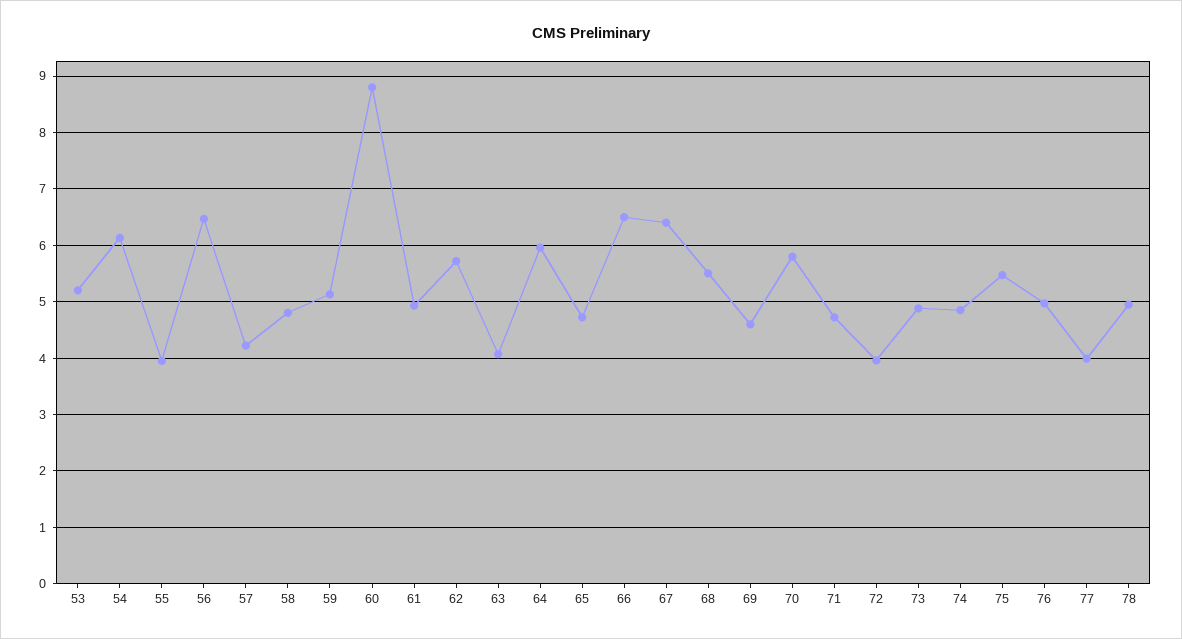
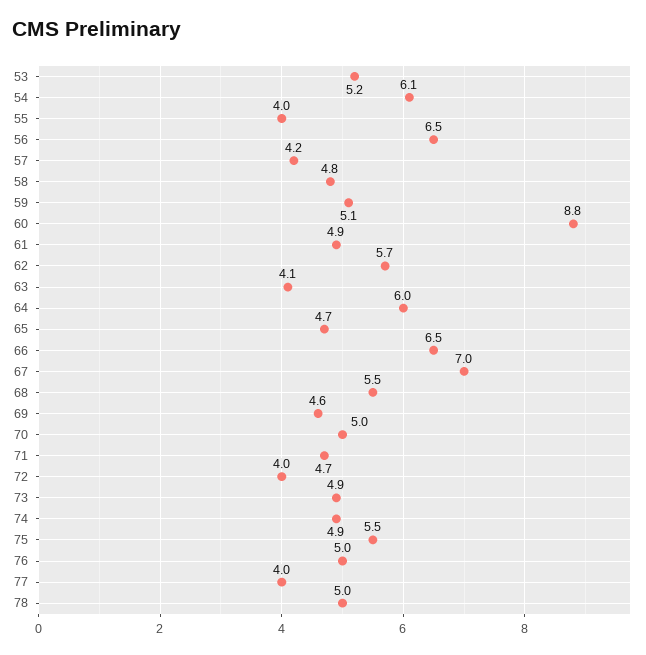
  {
    "53": 5.2,
    "54": 6.1,
    "55": 4,
    "56": 6.5,
    "57": 4.2,
    "58": 4.8,
    "59": 5.1,
    "60": 8.8,
    "61": 4.9,
    "62": 5.7,
    "63": 4.1,
    "64": 6,
    "65": 4.7,
    "66": 6.5,
-   "67": 6.4,
+   "67": 7,
    "68": 5.5,
    "69": 4.6,
-   "70": 5.8,
+   "70": 5,
    "71": 4.7,
    "72": 4,
    "73": 4.9,
    "74": 4.9,
    "75": 5.5,
    "76": 5,
    "77": 4,
    "78": 5
  }

